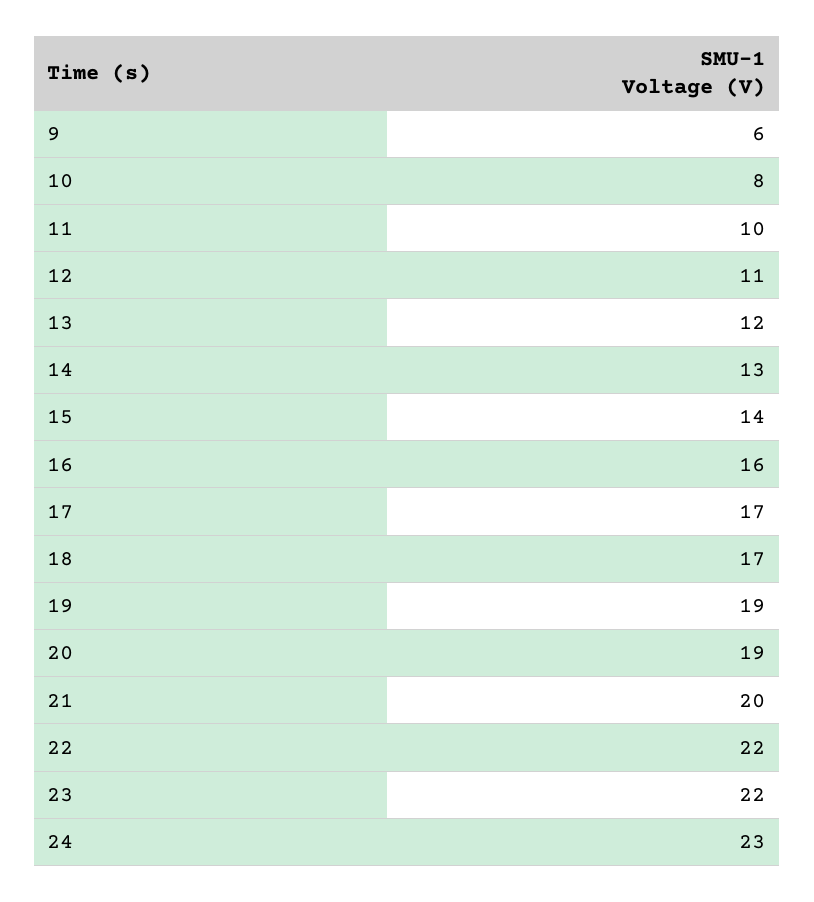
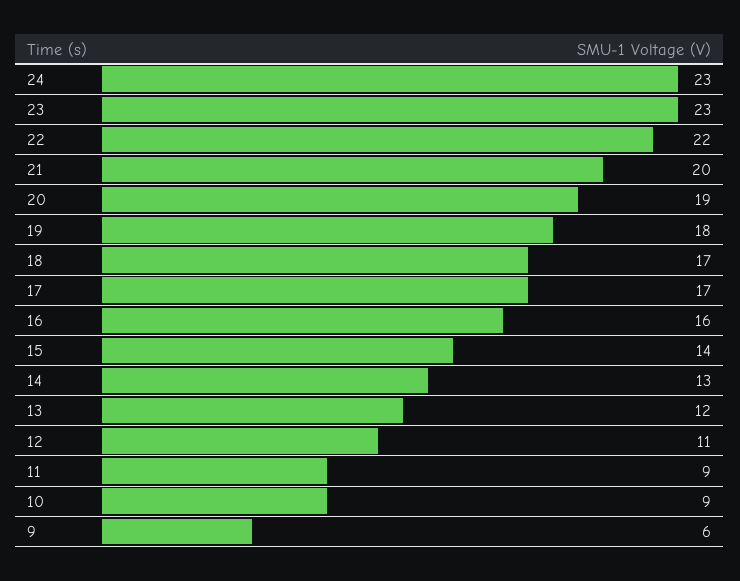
  {
    "9": 6,
-   "10": 8,
+   "10": 9,
-   "11": 10,
+   "11": 9,
    "12": 11,
    "13": 12,
    "14": 13,
    "15": 14,
    "16": 16,
    "17": 17,
    "18": 17,
-   "19": 19,
+   "19": 18,
    "20": 19,
    "21": 20,
    "22": 22,
-   "23": 22,
+   "23": 23,
    "24": 23
  }

